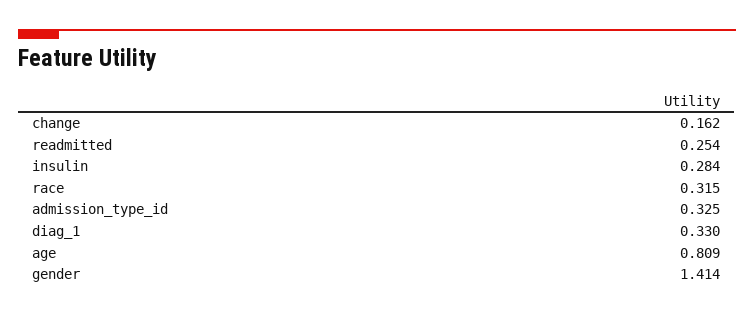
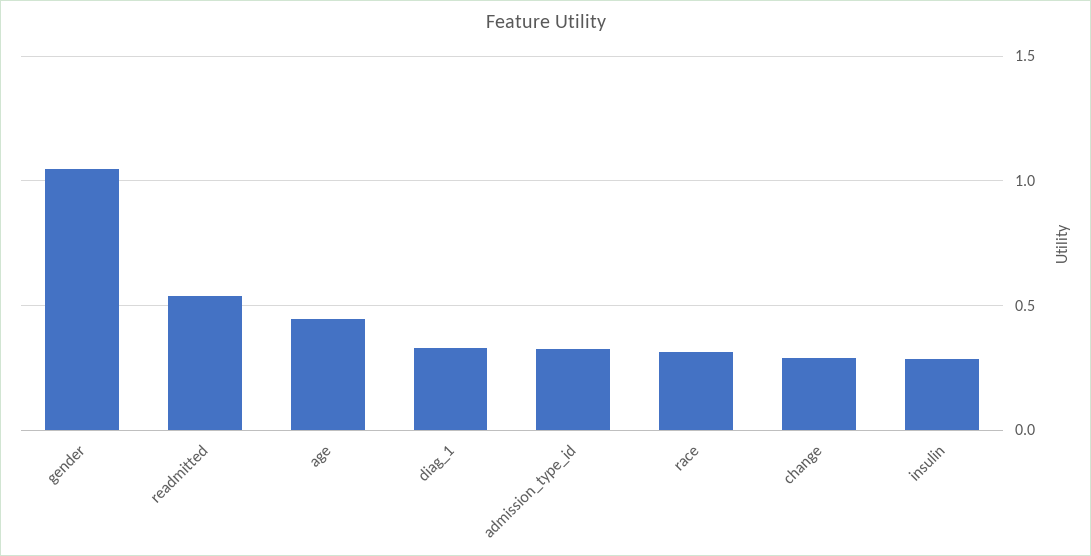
  {
-   "change": 0.162,
+   "change": 0.3,
-   "readmitted": 0.254,
+   "readmitted": 0.55,
    "insulin": 0.284,
    "race": 0.315,
    "admission_type_id": 0.325,
    "diag_1": 0.33,
-   "age": 0.809,
+   "age": 0.45,
-   "gender": 1.414
+   "gender": 1.05
  }

